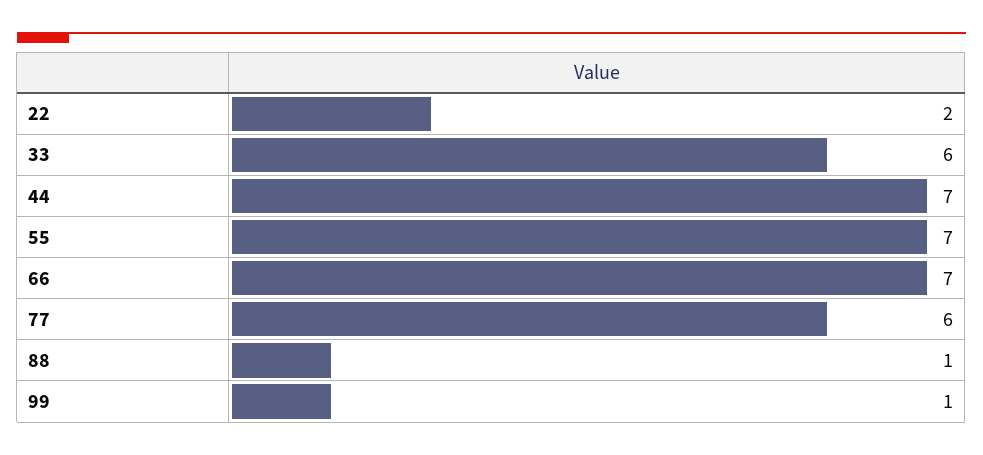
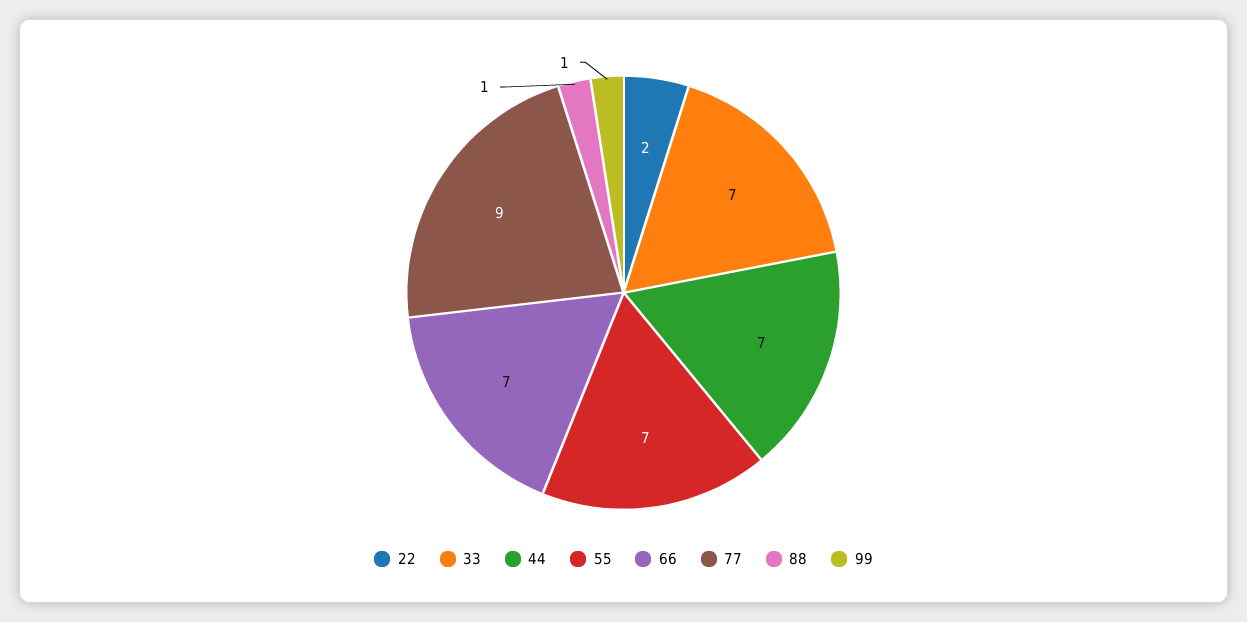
  {
    "22": 2,
-   "33": 6,
+   "33": 7,
    "44": 7,
    "55": 7,
    "66": 7,
-   "77": 6,
+   "77": 9,
    "88": 1,
    "99": 1
  }

